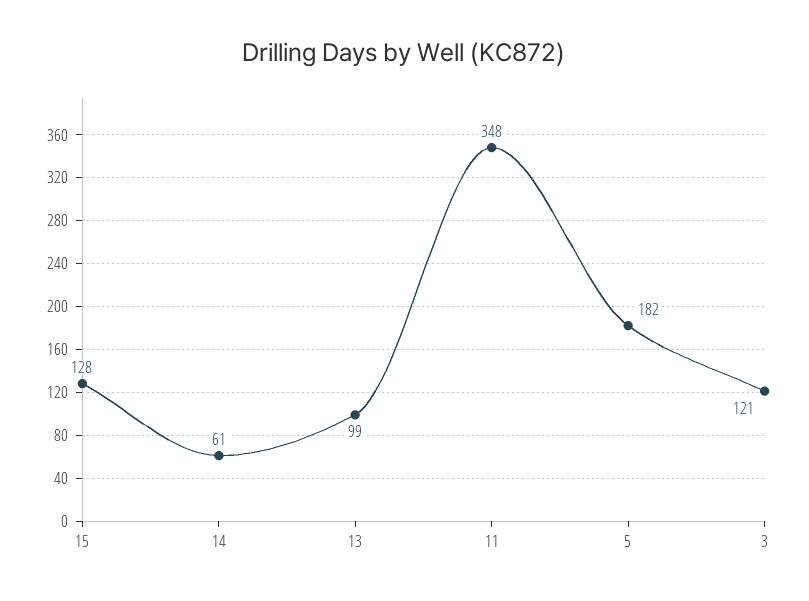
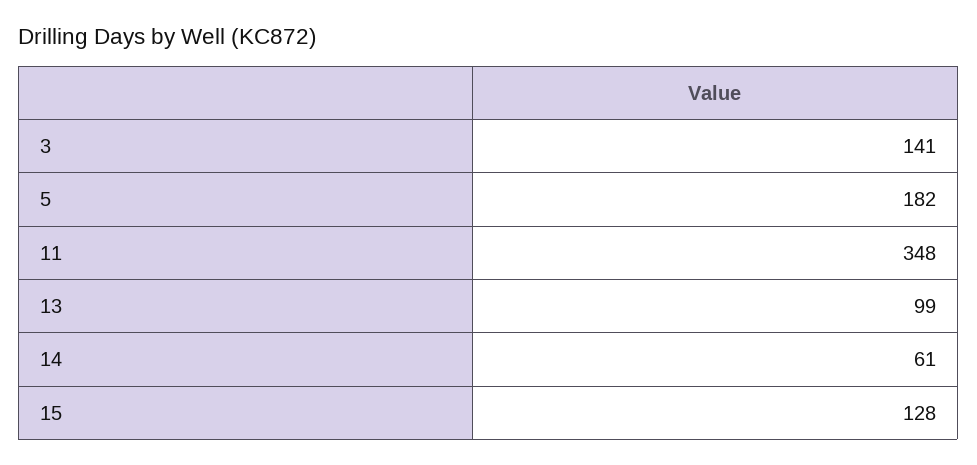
  {
    "15": 128,
    "14": 61,
    "13": 99,
    "11": 348,
    "5": 182,
-   "3": 121
+   "3": 141
  }

